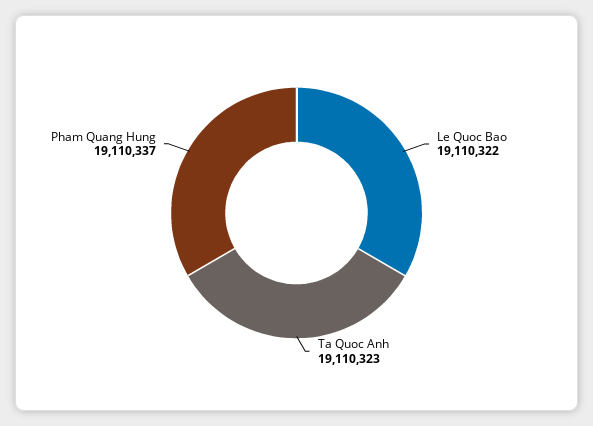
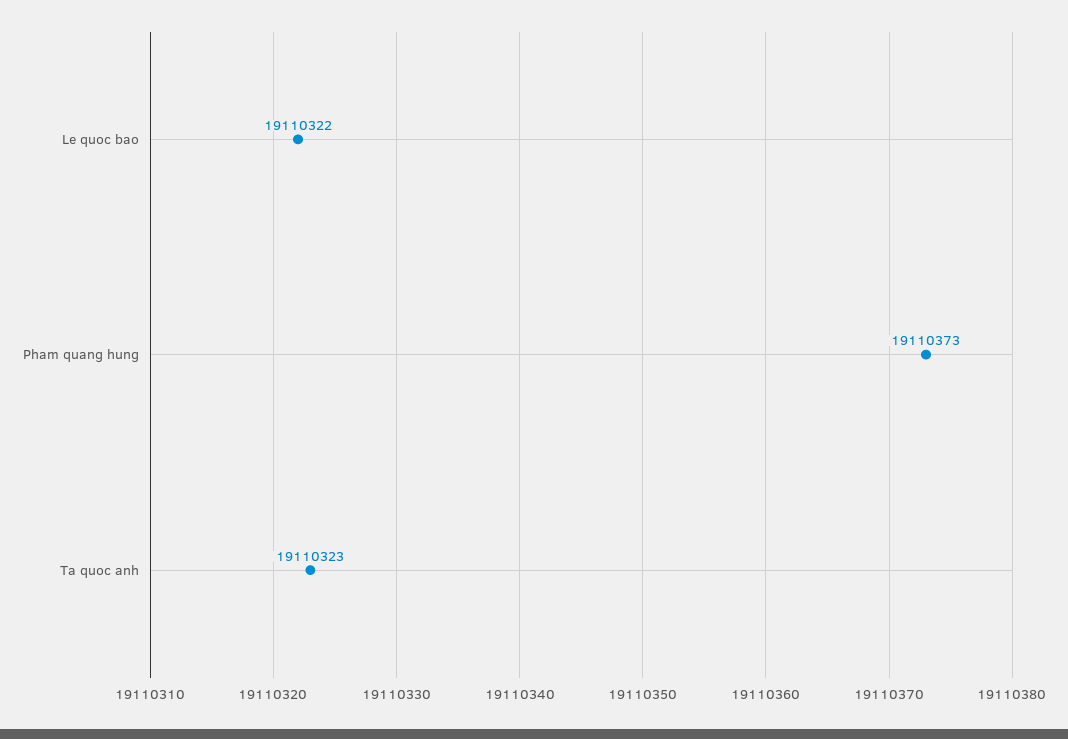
  {
    "Le Quoc Bao": 19110322,
    "Ta Quoc Anh": 19110323,
-   "Pham Quang Hung": 19110337
+   "Pham Quang Hung": 19110373
  }

